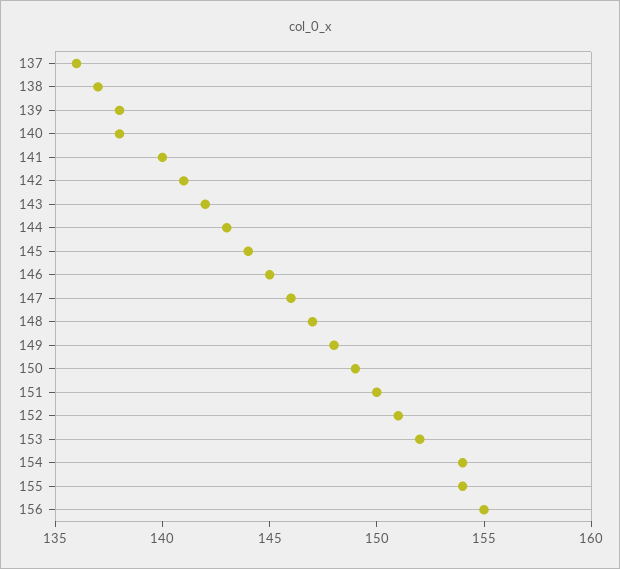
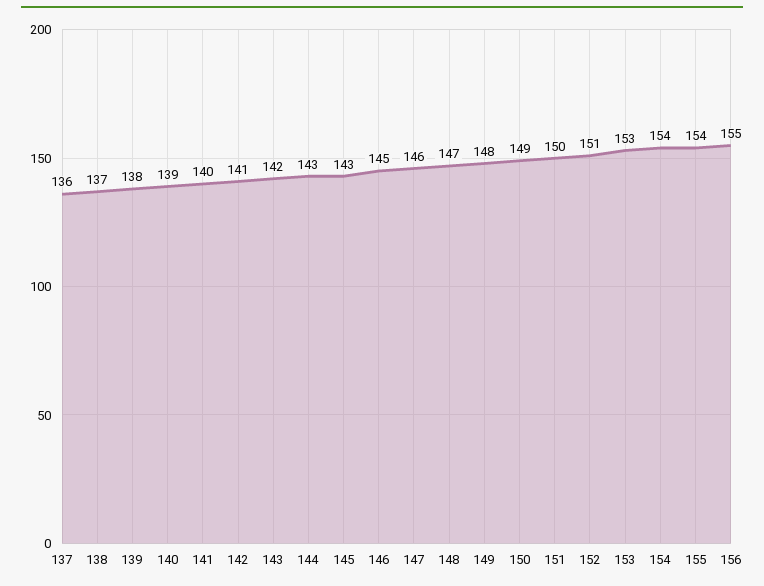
  {
    "137": 136,
    "138": 137,
    "139": 138,
-   "140": 138,
+   "140": 139,
    "141": 140,
    "142": 141,
    "143": 142,
    "144": 143,
-   "145": 144,
+   "145": 143,
    "146": 145,
    "147": 146,
    "148": 147,
    "149": 148,
    "150": 149,
    "151": 150,
    "152": 151,
-   "153": 152,
+   "153": 153,
    "154": 154,
    "155": 154,
    "156": 155
  }

